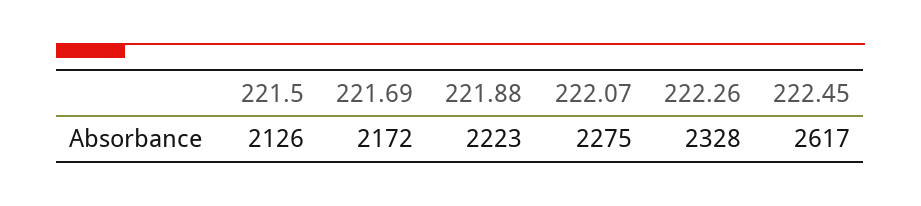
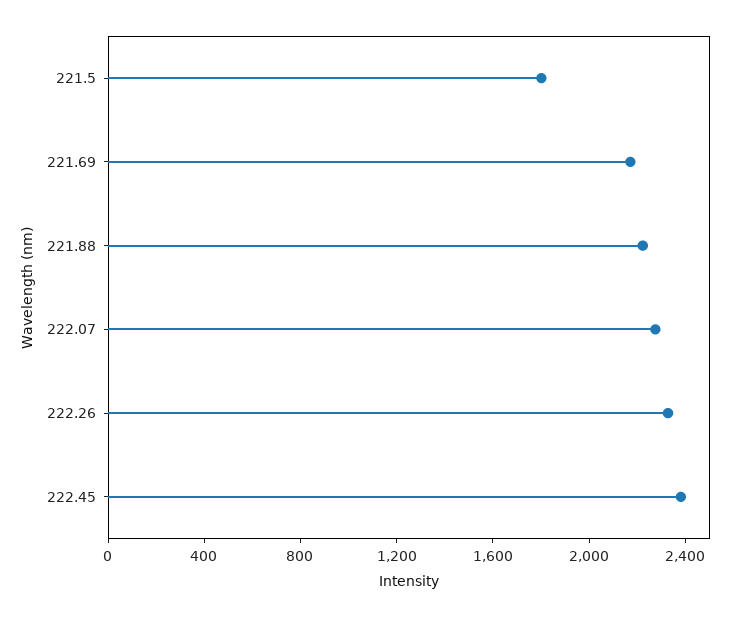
  {
-   "221.5": 2126,
+   "221.5": 1800,
    "221.69": 2172,
    "221.88": 2223,
    "222.07": 2275,
    "222.26": 2328,
-   "222.45": 2617
+   "222.45": 2400
  }

